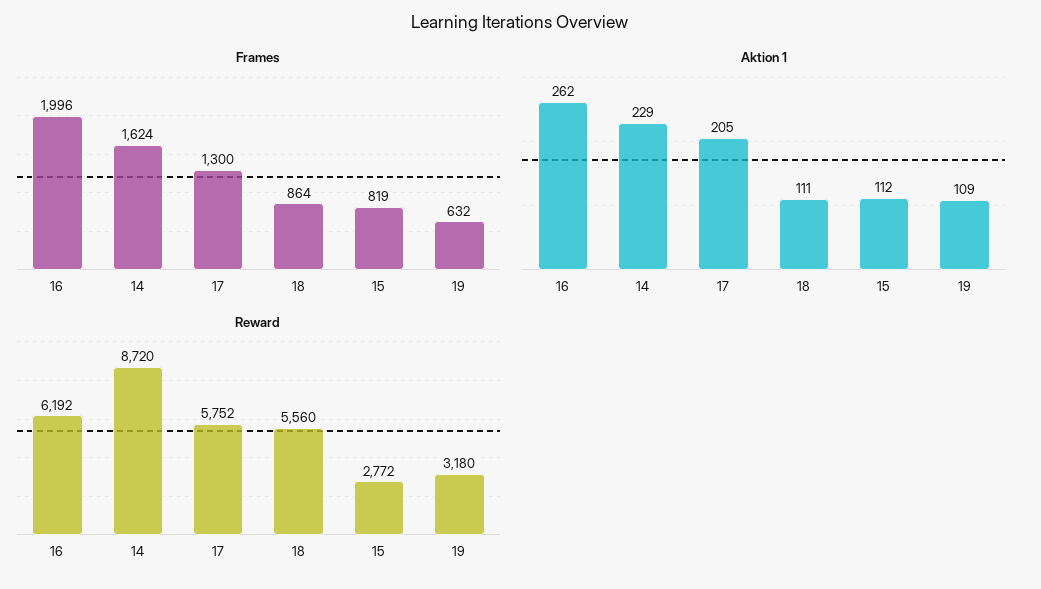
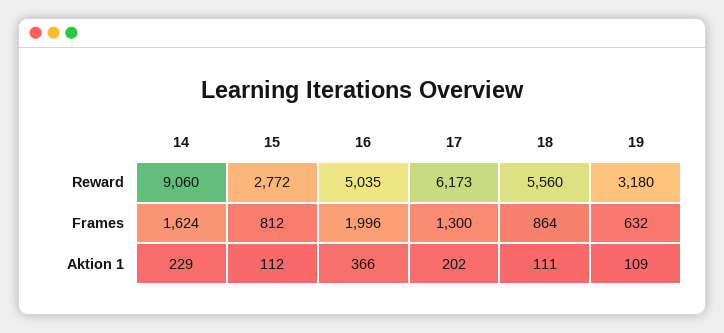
  {
    "Frames": {
      "16": 1996,
      "14": 1624,
      "17": 1300,
      "18": 864,
-     "15": 819,
+     "15": 812,
      "19": 632
    },
    "Aktion 1": {
-     "16": 262,
+     "16": 366,
      "14": 229,
-     "17": 205,
+     "17": 202,
      "18": 111,
      "15": 112,
      "19": 109
    },
    "Reward": {
-     "16": 6192,
+     "16": 5035,
-     "14": 8720,
+     "14": 9060,
-     "17": 5752,
+     "17": 6173,
      "18": 5560,
      "15": 2772,
      "19": 3180
    }
  }

